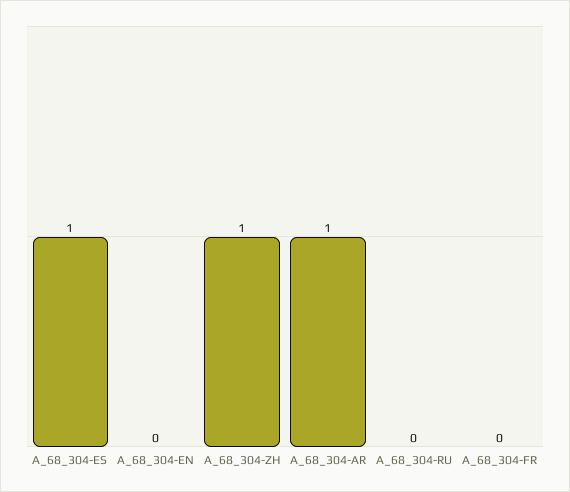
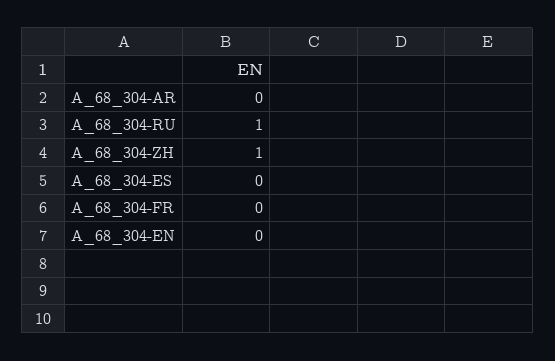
  {
-   "A_68_304-ES": 1,
+   "A_68_304-ES": 0,
    "A_68_304-EN": 0,
    "A_68_304-ZH": 1,
-   "A_68_304-AR": 1,
+   "A_68_304-AR": 0,
-   "A_68_304-RU": 0,
+   "A_68_304-RU": 1,
    "A_68_304-FR": 0
  }

